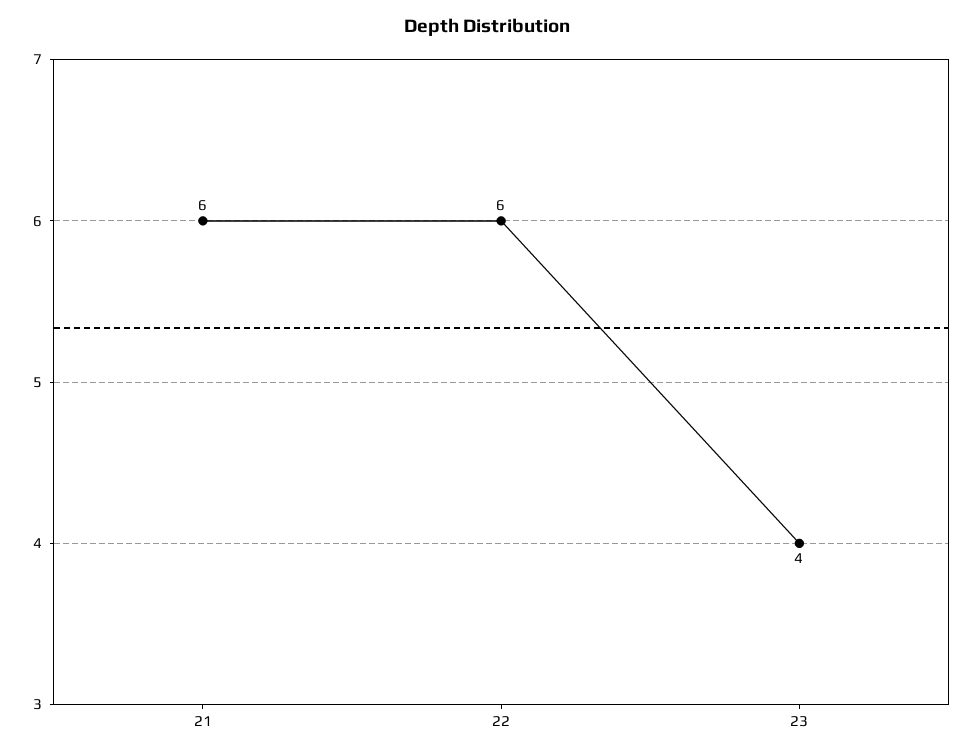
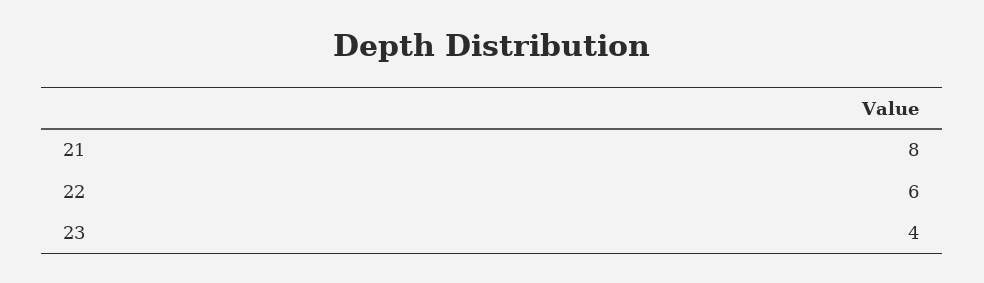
  {
-   "21": 6,
+   "21": 8,
    "22": 6,
    "23": 4
  }

